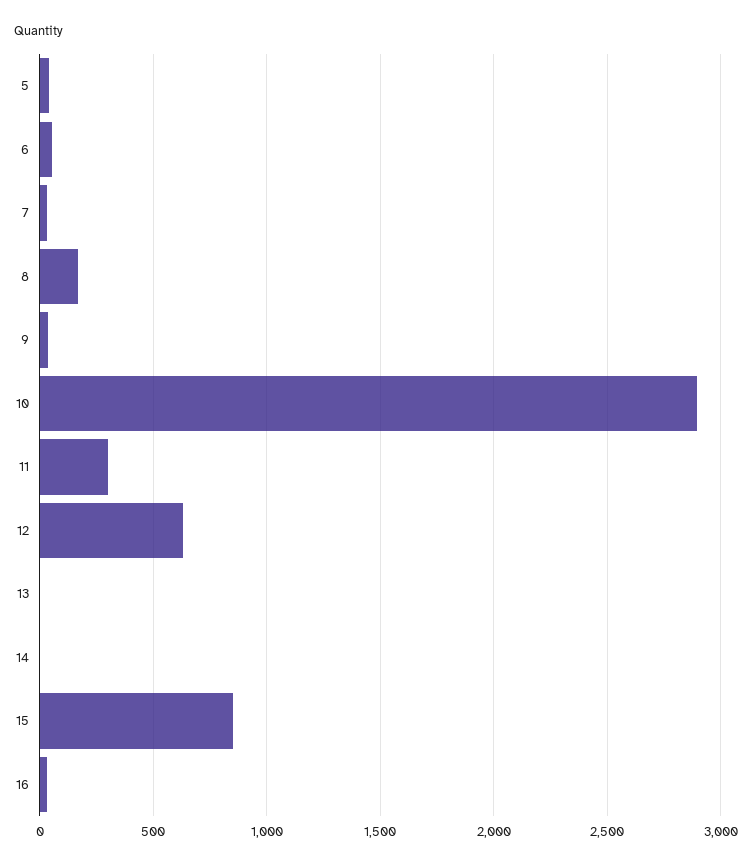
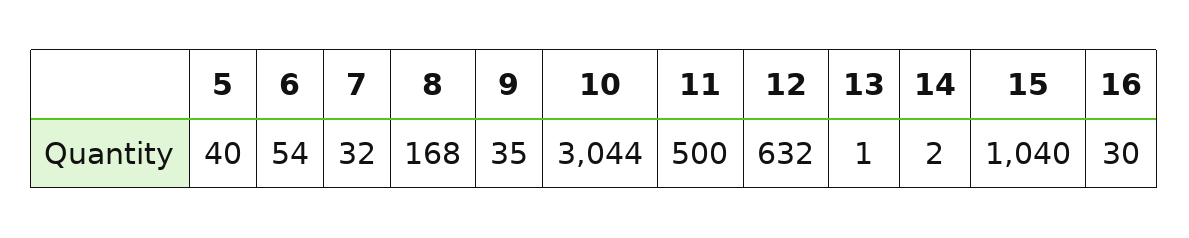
  {
    "5": 40,
    "6": 54,
    "7": 32,
    "8": 168,
    "9": 35,
-   "10": 2900,
+   "10": 3044,
-   "11": 300,
+   "11": 500,
    "12": 632,
    "13": 1,
    "14": 2,
-   "15": 850,
+   "15": 1040,
    "16": 30
  }

